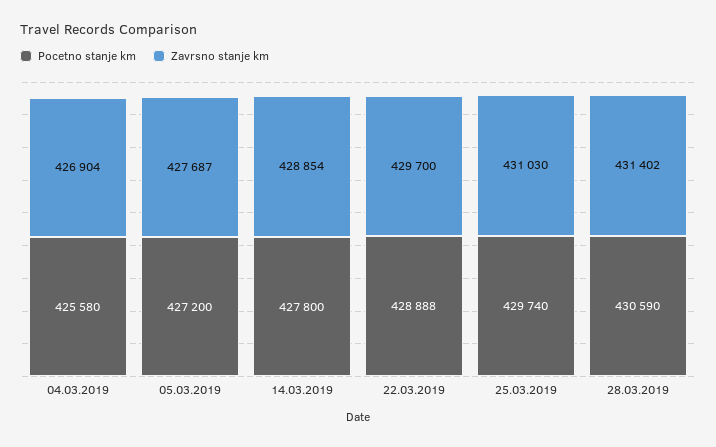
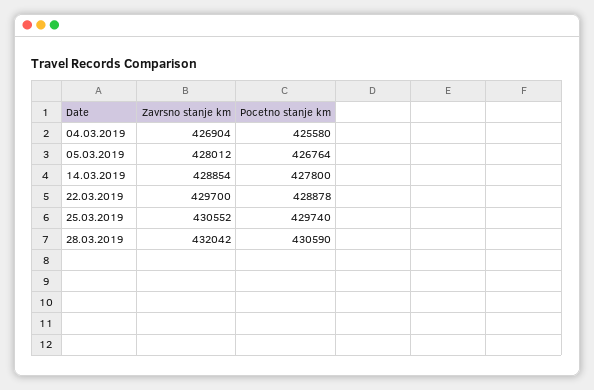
  {
    "Pocetno stanje km": {
      "04.03.2019": 425580,
-     "05.03.2019": 427200,
+     "05.03.2019": 426764,
      "14.03.2019": 427800,
-     "22.03.2019": 428888,
+     "22.03.2019": 428878,
      "25.03.2019": 429740,
      "28.03.2019": 430590
    },
    "Zavrsno stanje km": {
      "04.03.2019": 426904,
-     "05.03.2019": 427687,
+     "05.03.2019": 428012,
      "14.03.2019": 428854,
      "22.03.2019": 429700,
-     "25.03.2019": 431030,
+     "25.03.2019": 430552,
-     "28.03.2019": 431402
+     "28.03.2019": 432042
    }
  }

